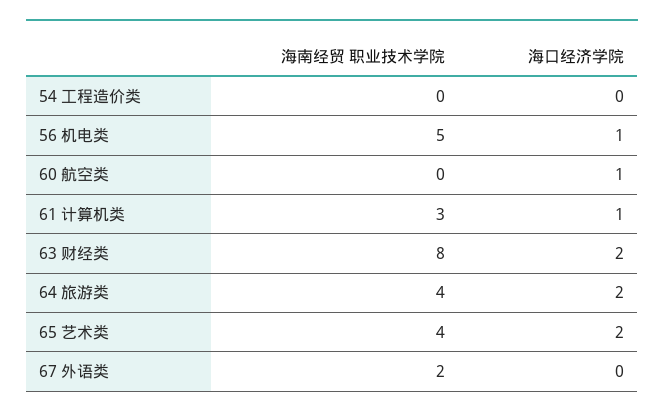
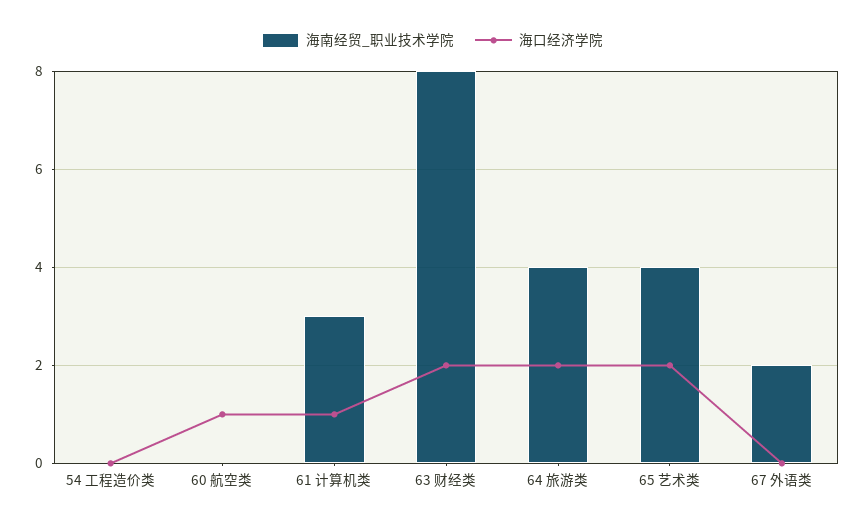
  {
    "海南经贸 职业技术学院": {
      "54 工程造价类": 0,
-     "56 机电类": 5,
      "60 航空类": 0,
      "61 计算机类": 3,
      "63 财经类": 8,
      "64 旅游类": 4,
      "65 艺术类": 4,
      "67 外语类": 2
    },
    "海口经济学院": {
      "54 工程造价类": 0,
-     "56 机电类": 1,
      "60 航空类": 1,
      "61 计算机类": 1,
      "63 财经类": 2,
      "64 旅游类": 2,
      "65 艺术类": 2,
      "67 外语类": 0
    }
  }

